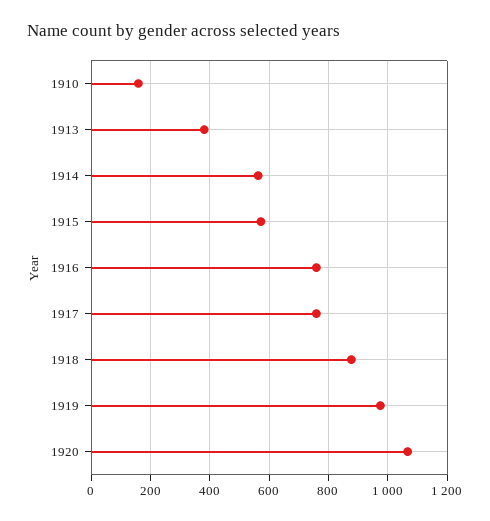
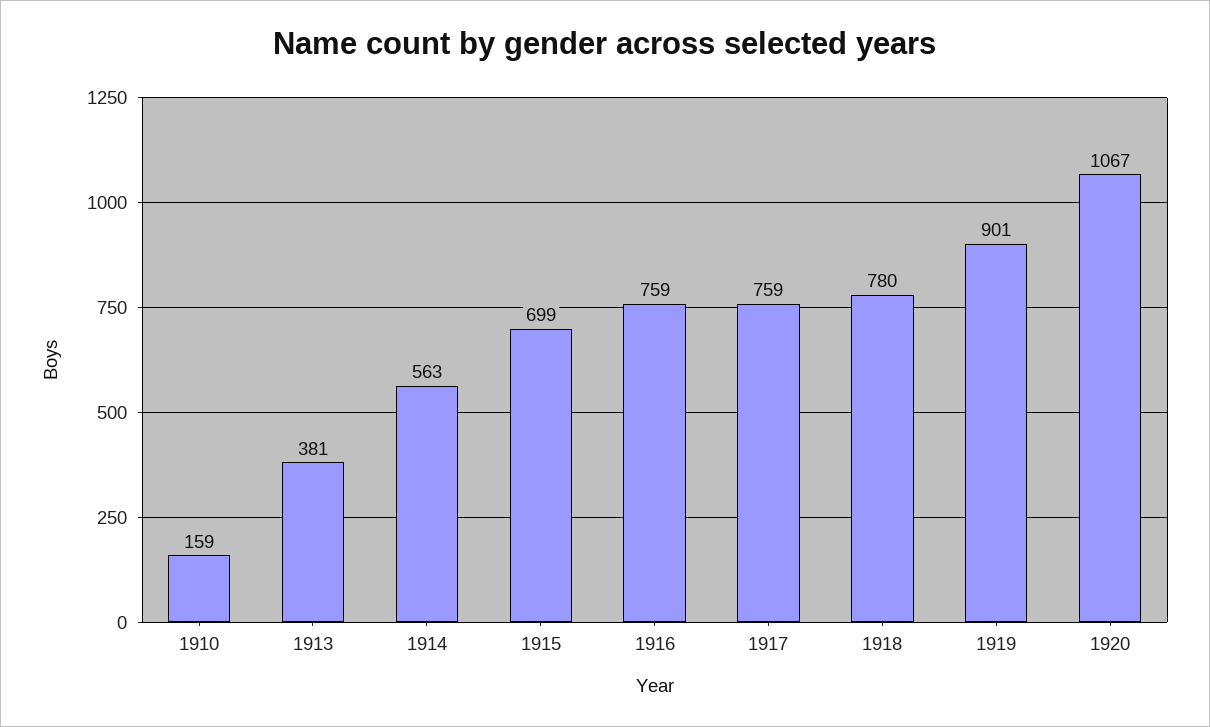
  {
    "1910": 159,
    "1913": 381,
    "1914": 563,
-   "1915": 575,
+   "1915": 699,
    "1916": 759,
    "1917": 759,
-   "1918": 875,
+   "1918": 780,
-   "1919": 975,
+   "1919": 901,
    "1920": 1067
  }

